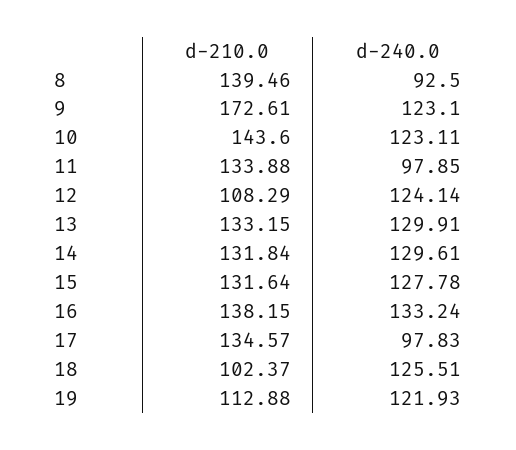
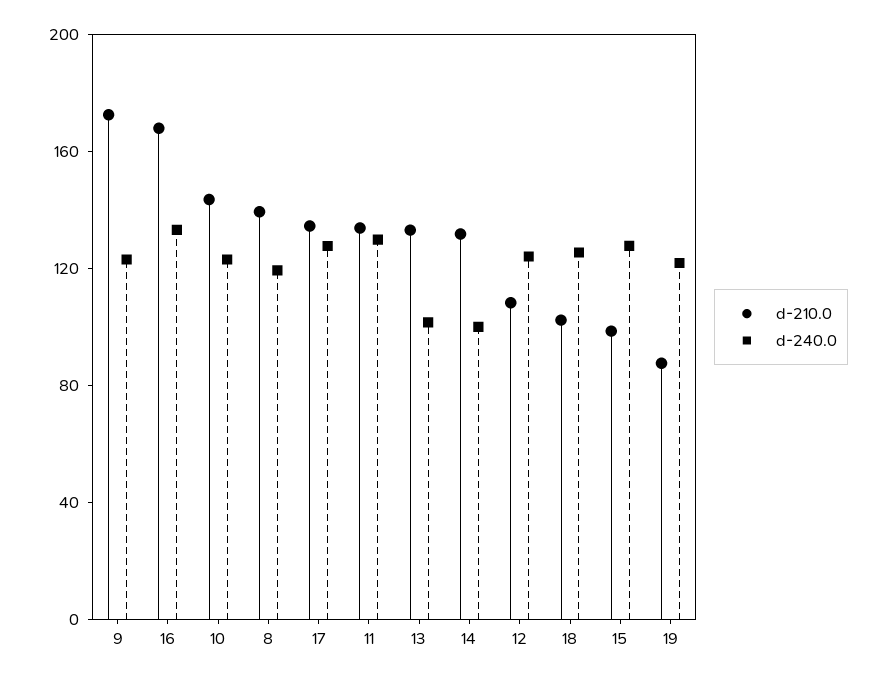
  {
    "d-210.0": {
      "8": 139.46,
      "9": 172.61,
      "10": 143.6,
      "11": 133.88,
      "12": 108.29,
      "13": 133.15,
      "14": 131.84,
-     "15": 131.64,
+     "15": 100,
-     "16": 138.15,
+     "16": 170,
      "17": 134.57,
      "18": 102.37,
-     "19": 112.88
+     "19": 90
    },
    "d-240.0": {
-     "8": 92.5,
+     "8": 120,
      "9": 123.1,
      "10": 123.11,
-     "11": 97.85,
+     "11": 130,
      "12": 124.14,
-     "13": 129.91,
+     "13": 100,
-     "14": 129.61,
+     "14": 100,
      "15": 127.78,
      "16": 133.24,
-     "17": 97.83,
+     "17": 130,
      "18": 125.51,
      "19": 121.93
    }
  }

